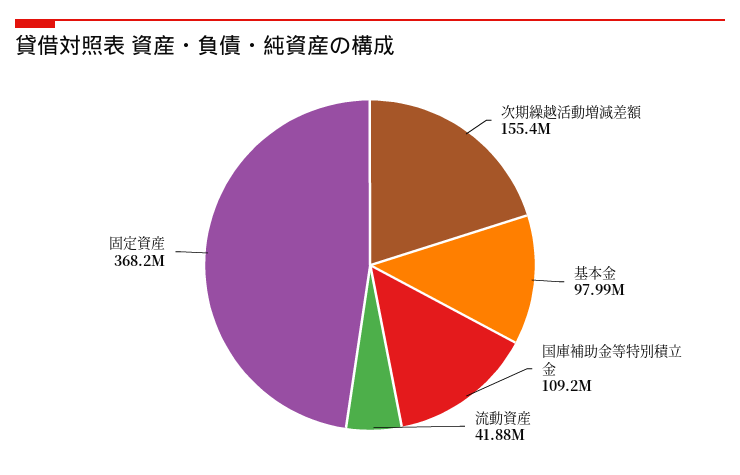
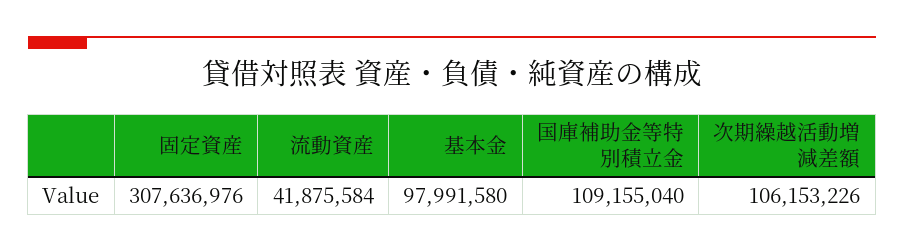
  {
-   "次期繰越活動増減差額": 155400000,
+   "次期繰越活動増減差額": 106153226,
    "基本金": 97991580,
    "国庫補助金等特別積立金": 109155040,
    "流動資産": 41875584,
-   "固定資産": 368200000
+   "固定資産": 307636976
  }

